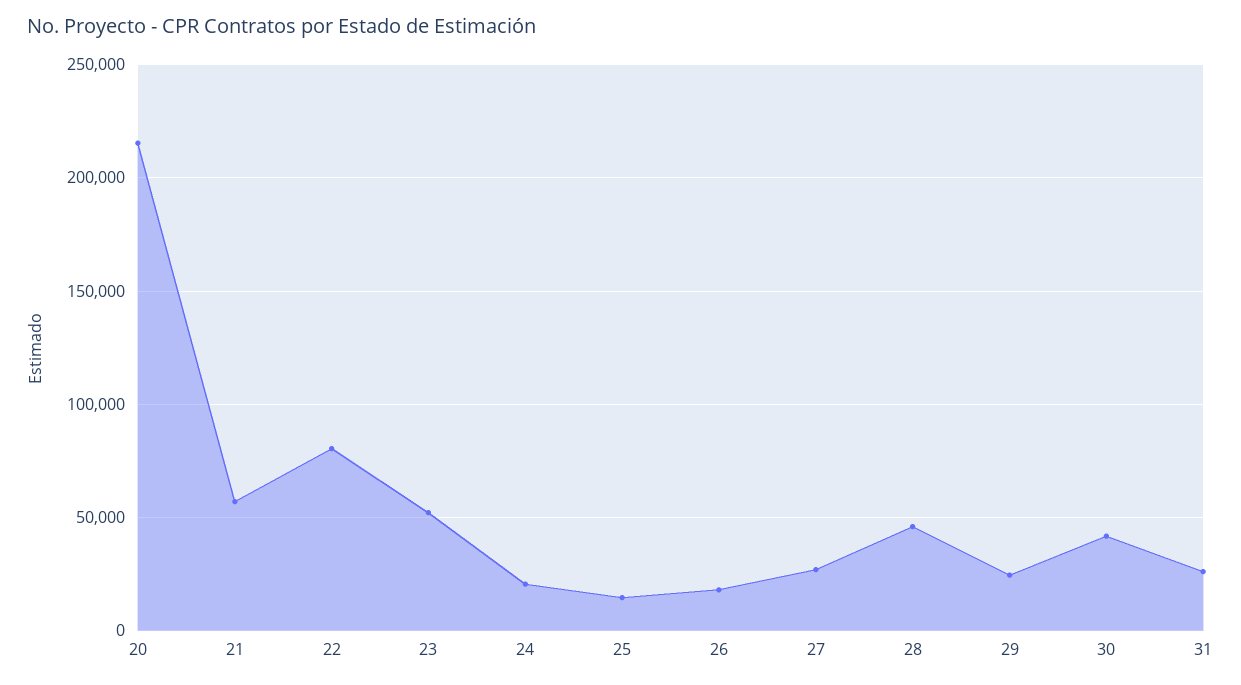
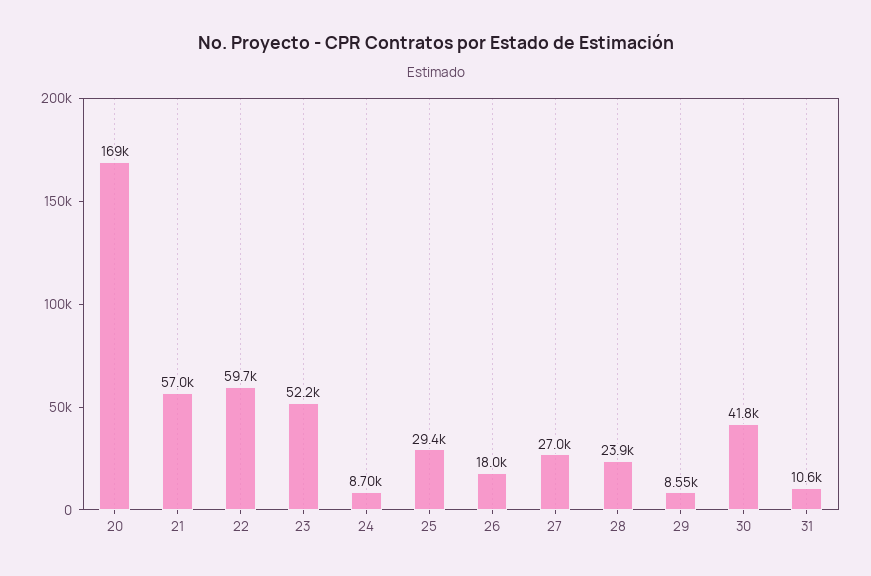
  {
-   "20": 215000,
+   "20": 169000,
    "21": 57000,
-   "22": 80000,
+   "22": 59700,
    "23": 52200,
-   "24": 20000,
+   "24": 8700,
-   "25": 15000,
+   "25": 29400,
    "26": 18000,
    "27": 27000,
-   "28": 45000,
+   "28": 23900,
-   "29": 25000,
+   "29": 8550,
    "30": 41800,
-   "31": 25000
+   "31": 10600
  }

